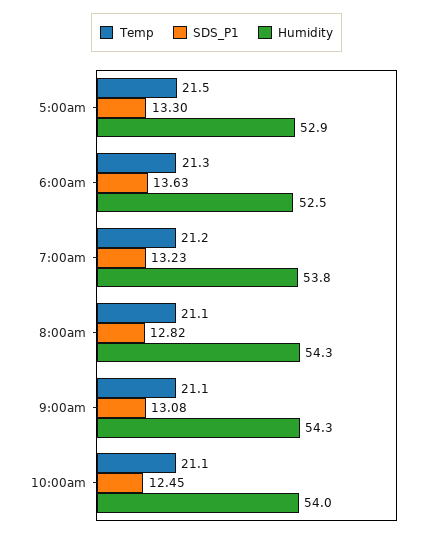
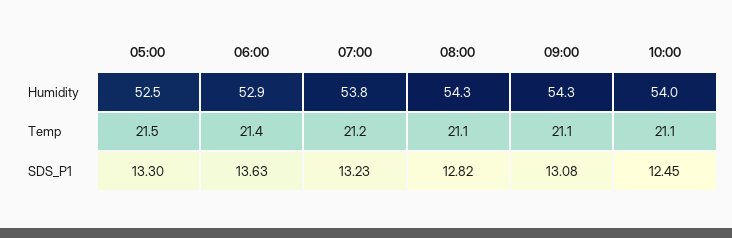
  {
    "Temp": {
      "5:00am": 21.5,
-     "6:00am": 21.3,
+     "6:00am": 21.4,
      "7:00am": 21.2,
      "8:00am": 21.1,
      "9:00am": 21.1,
      "10:00am": 21.1
    },
    "SDS_P1": {
      "5:00am": 13.3,
      "6:00am": 13.63,
      "7:00am": 13.23,
      "8:00am": 12.82,
      "9:00am": 13.08,
      "10:00am": 12.45
    },
    "Humidity": {
-     "5:00am": 52.9,
+     "5:00am": 52.5,
-     "6:00am": 52.5,
+     "6:00am": 52.9,
      "7:00am": 53.8,
      "8:00am": 54.3,
      "9:00am": 54.3,
      "10:00am": 54
    }
  }

